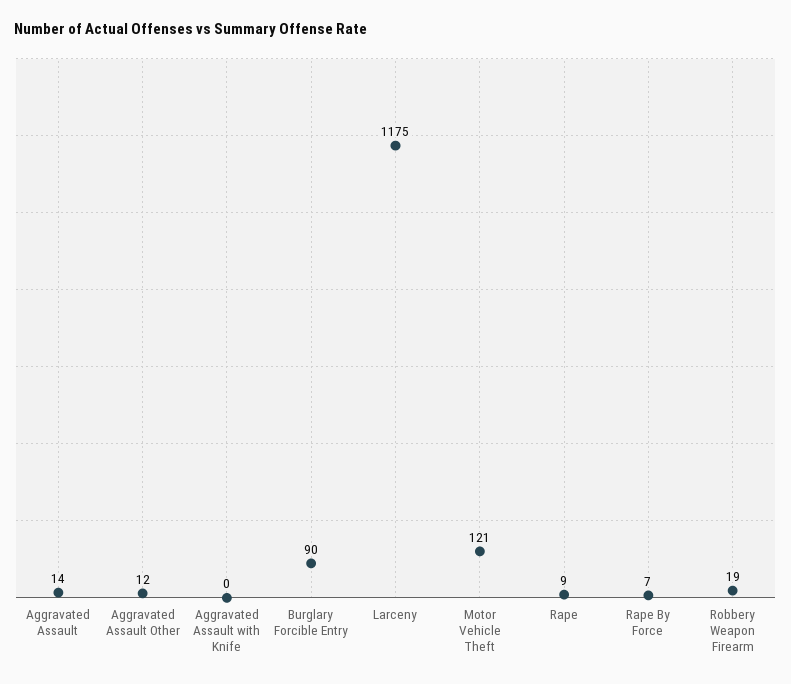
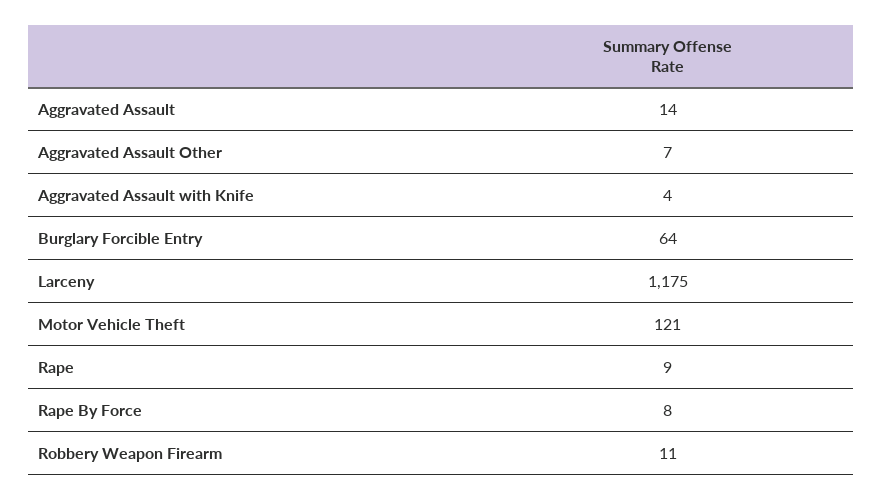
  {
    "Aggravated Assault": 14,
-   "Aggravated Assault Other": 12,
+   "Aggravated Assault Other": 7,
-   "Aggravated Assault with Knife": 0,
+   "Aggravated Assault with Knife": 4,
-   "Burglary Forcible Entry": 90,
+   "Burglary Forcible Entry": 64,
    "Larceny": 1175,
    "Motor Vehicle Theft": 121,
    "Rape": 9,
-   "Rape By Force": 7,
+   "Rape By Force": 8,
-   "Robbery Weapon Firearm": 19
+   "Robbery Weapon Firearm": 11
  }

